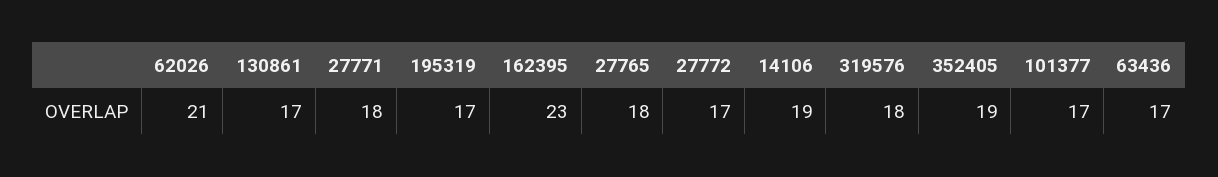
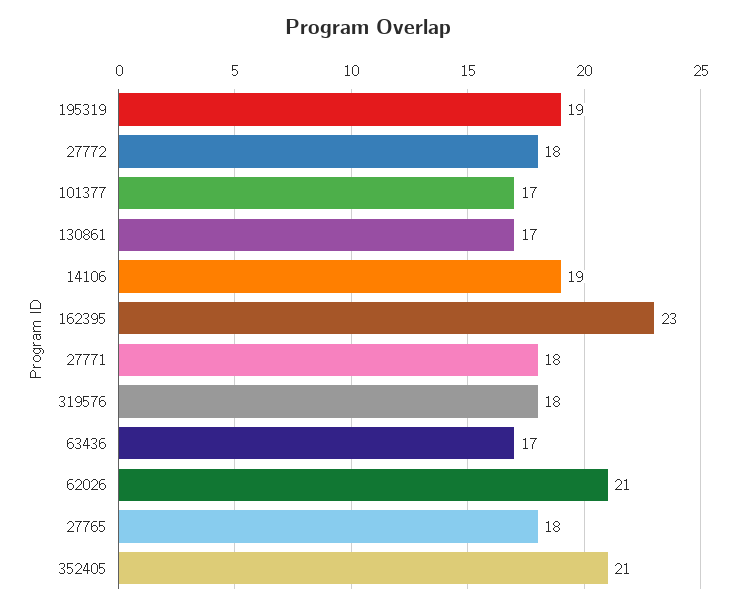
  {
    "62026": 21,
    "130861": 17,
    "27771": 18,
-   "195319": 17,
+   "195319": 19,
    "162395": 23,
    "27765": 18,
-   "27772": 17,
+   "27772": 18,
    "14106": 19,
    "319576": 18,
-   "352405": 19,
+   "352405": 21,
    "101377": 17,
    "63436": 17
  }

